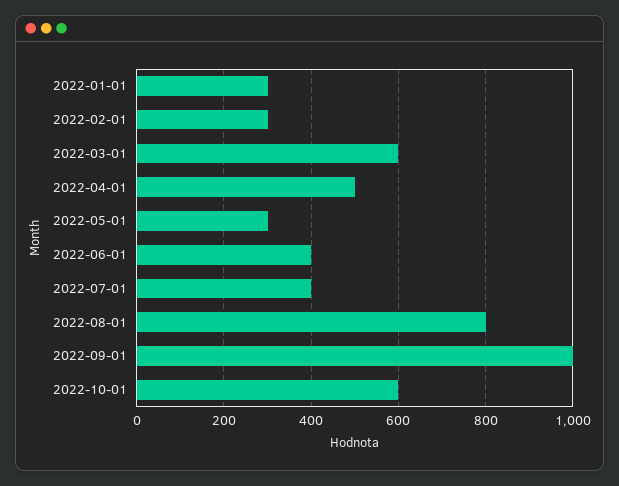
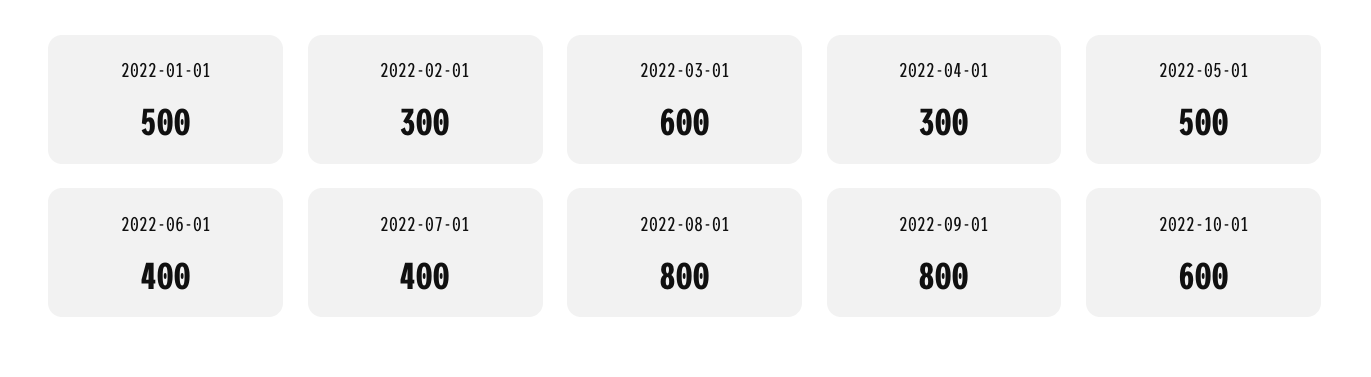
  {
-   "2022-01-01": 300,
+   "2022-01-01": 500,
    "2022-02-01": 300,
    "2022-03-01": 600,
-   "2022-04-01": 500,
+   "2022-04-01": 300,
-   "2022-05-01": 300,
+   "2022-05-01": 500,
    "2022-06-01": 400,
    "2022-07-01": 400,
    "2022-08-01": 800,
-   "2022-09-01": 1000,
+   "2022-09-01": 800,
    "2022-10-01": 600
  }

